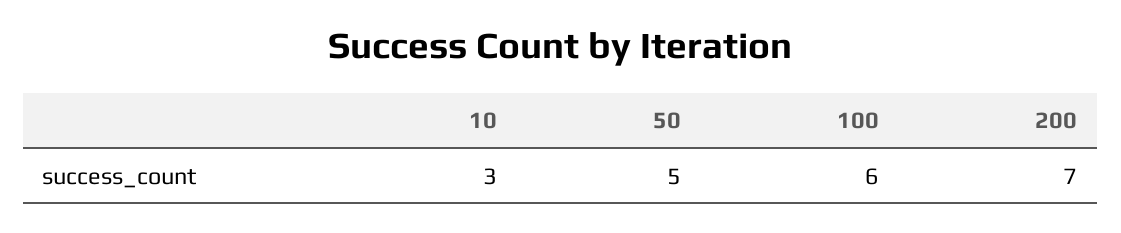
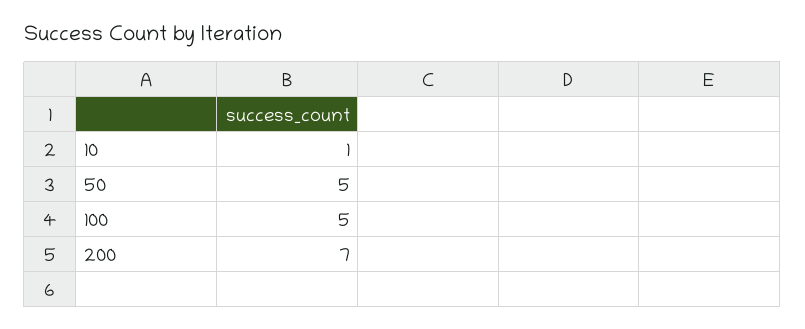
  {
-   "10": 3,
+   "10": 1,
    "50": 5,
-   "100": 6,
+   "100": 5,
    "200": 7
  }

